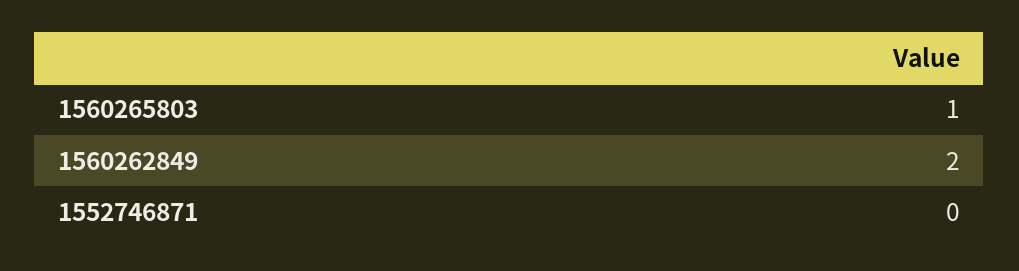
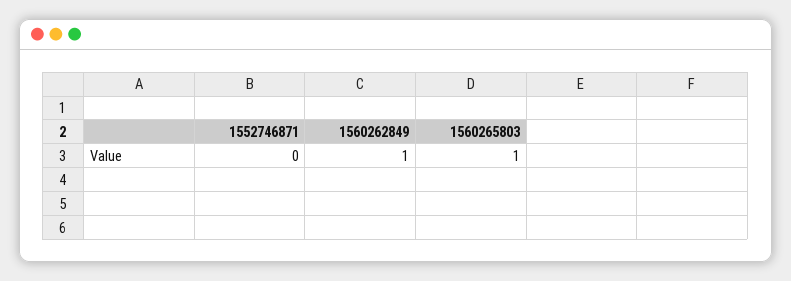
  {
    "1560265803": 1,
-   "1560262849": 2,
+   "1560262849": 1,
    "1552746871": 0
  }

